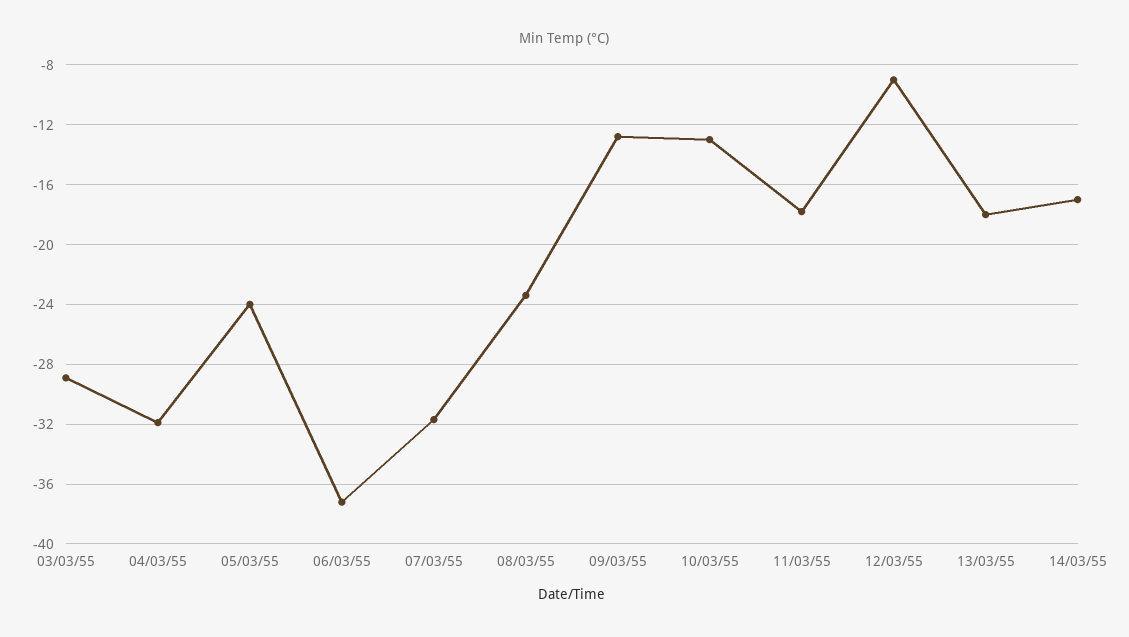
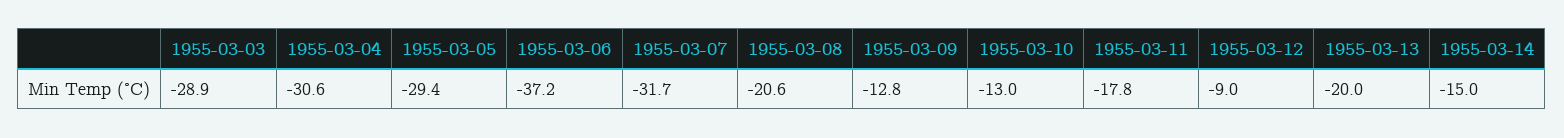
  {
    "03/03/55": -28.9,
-   "04/03/55": -32,
+   "04/03/55": -30.6,
-   "05/03/55": -24,
+   "05/03/55": -29.4,
    "06/03/55": -37.2,
    "07/03/55": -31.7,
-   "08/03/55": -23.5,
+   "08/03/55": -20.6,
    "09/03/55": -12.8,
    "10/03/55": -13,
    "11/03/55": -17.8,
    "12/03/55": -9,
-   "13/03/55": -18,
+   "13/03/55": -20,
-   "14/03/55": -17
+   "14/03/55": -15
  }

